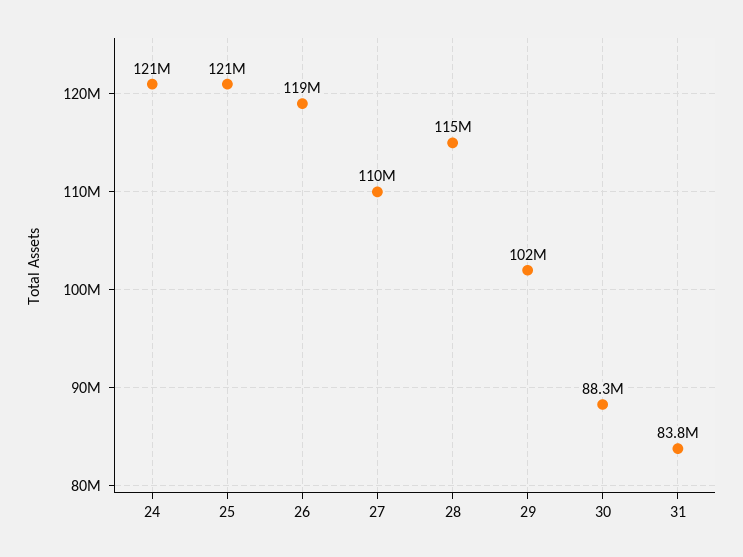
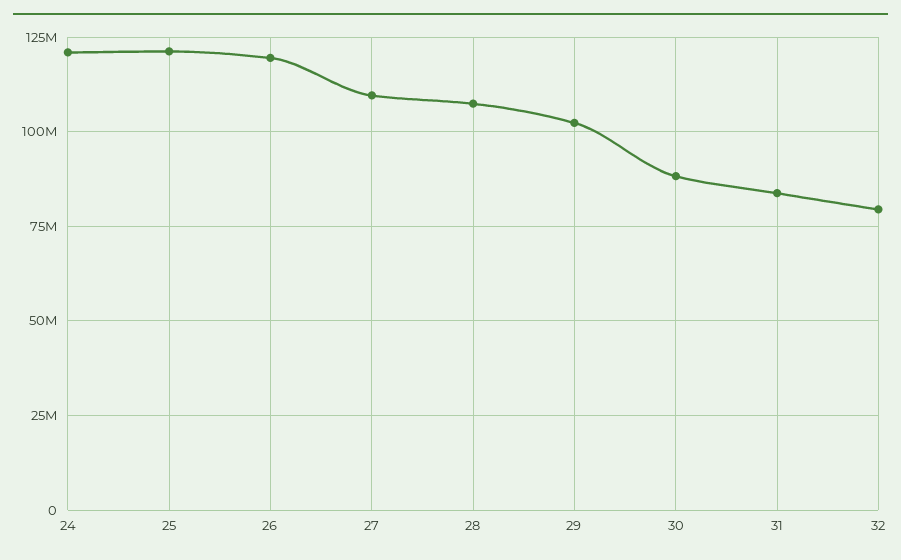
  {
    "24": 121000000,
    "25": 121000000,
    "26": 119000000,
    "27": 110000000,
-   "28": 115000000,
+   "28": 107500000,
    "29": 102000000,
    "30": 88300000,
-   "31": 83800000
+   "31": 83800000,
+   "32": 80000000
  }

